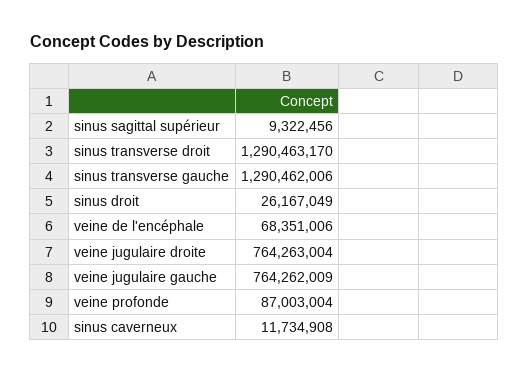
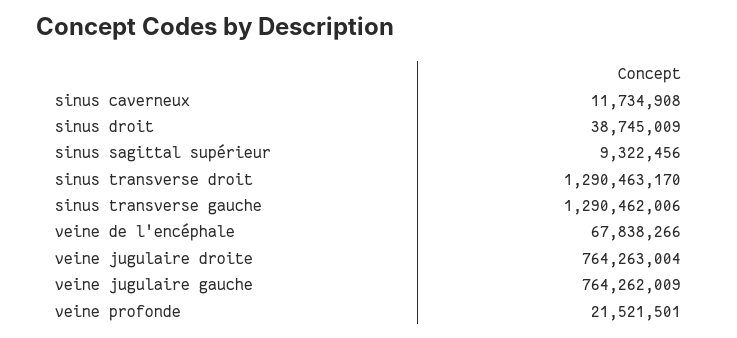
  {
    "sinus sagittal supérieur": 9322456,
    "sinus transverse droit": 1290463170,
    "sinus transverse gauche": 1290462006,
-   "sinus droit": 26167049,
+   "sinus droit": 38745009,
-   "veine de l'encéphale": 68351006,
+   "veine de l'encéphale": 67838266,
    "veine jugulaire droite": 764263004,
    "veine jugulaire gauche": 764262009,
-   "veine profonde": 87003004,
+   "veine profonde": 21521501,
    "sinus caverneux": 11734908
  }

